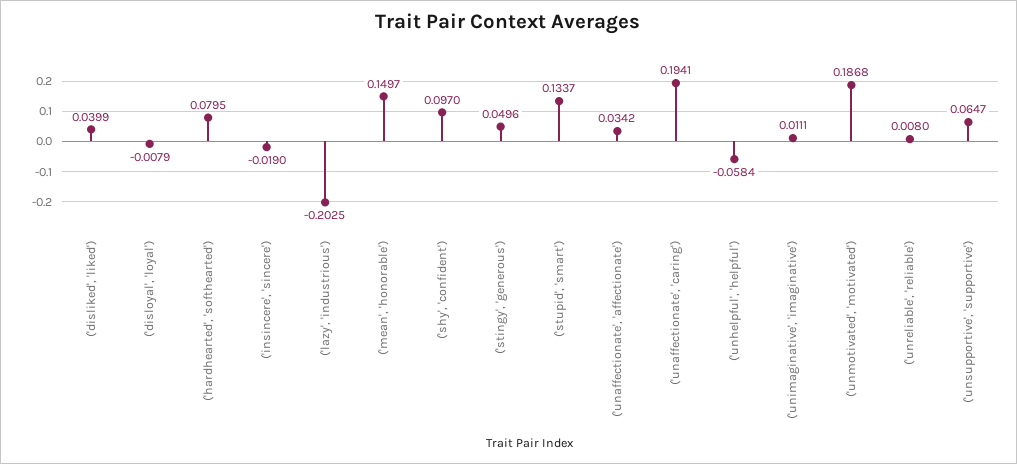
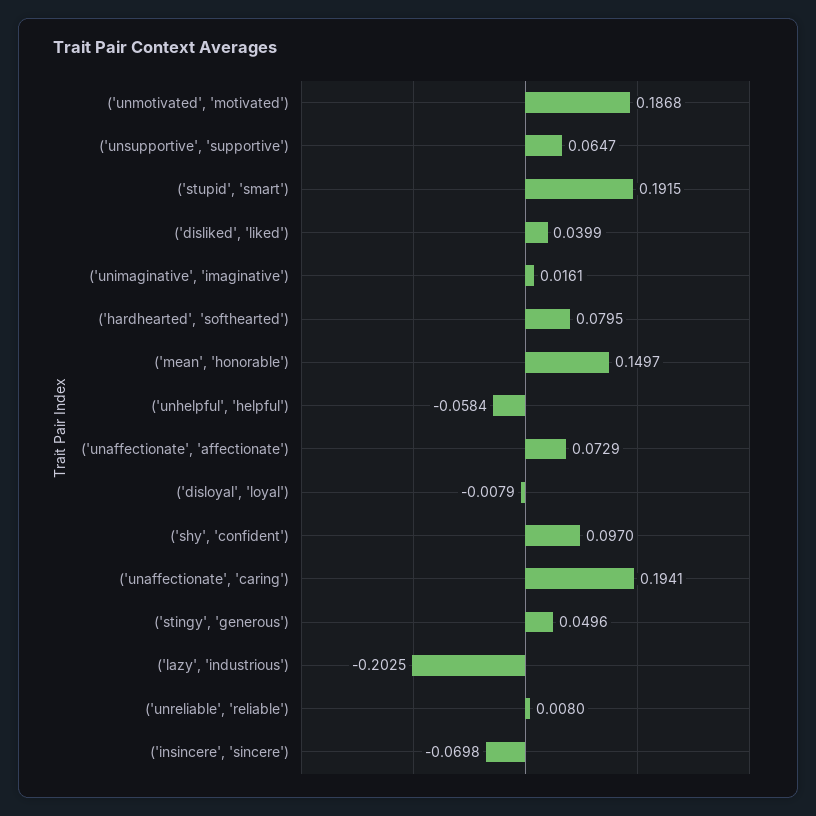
  {
    "('disliked', 'liked')": 0.0399,
    "('disloyal', 'loyal')": -0.0079,
    "('hardhearted', 'softhearted')": 0.0795,
-   "('insincere', 'sincere')": -0.019,
+   "('insincere', 'sincere')": -0.0698,
    "('lazy', 'industrious')": -0.2025,
    "('mean', 'honorable')": 0.1497,
    "('shy', 'confident')": 0.097,
    "('stingy', 'generous')": 0.0496,
-   "('stupid', 'smart')": 0.1337,
+   "('stupid', 'smart')": 0.1915,
-   "('unaffectionate', 'affectionate')": 0.0342,
+   "('unaffectionate', 'affectionate')": 0.0729,
    "('unaffectionate', 'caring')": 0.1941,
    "('unhelpful', 'helpful')": -0.0584,
-   "('unimaginative', 'imaginative')": 0.0111,
+   "('unimaginative', 'imaginative')": 0.0161,
    "('unmotivated', 'motivated')": 0.1868,
    "('unreliable', 'reliable')": 0.008,
    "('unsupportive', 'supportive')": 0.0647
  }

